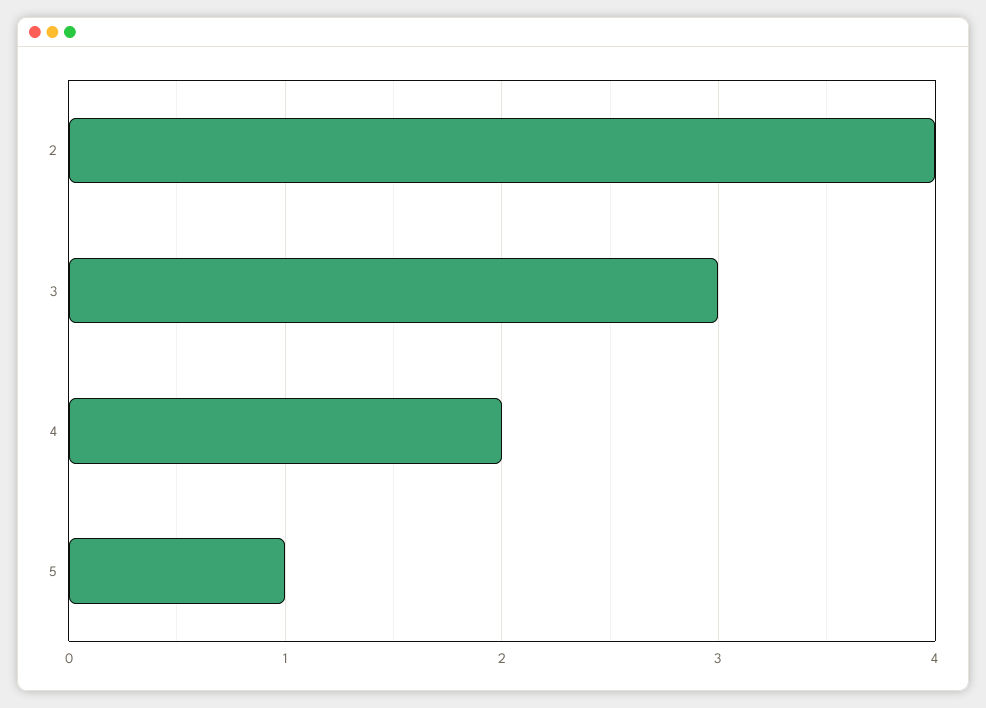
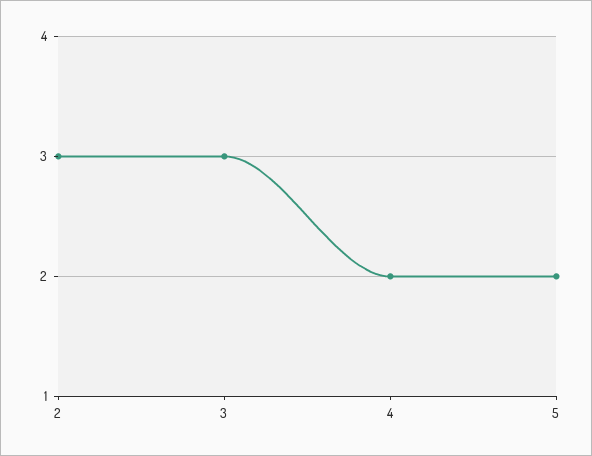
  {
-   "2": 4,
+   "2": 3,
    "3": 3,
    "4": 2,
-   "5": 1
+   "5": 2
  }

